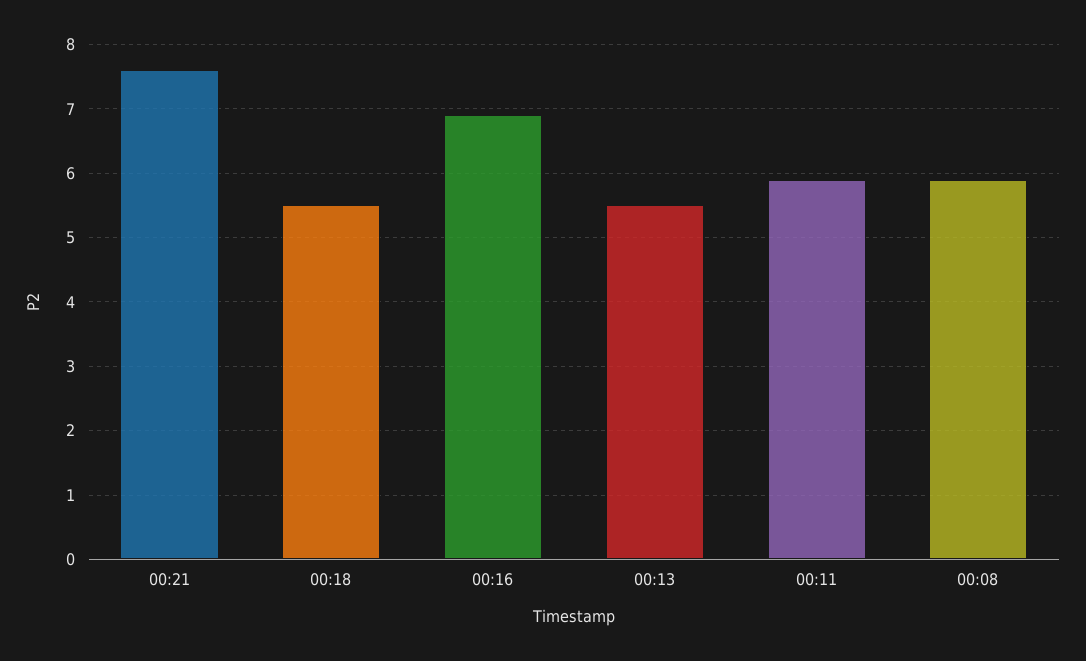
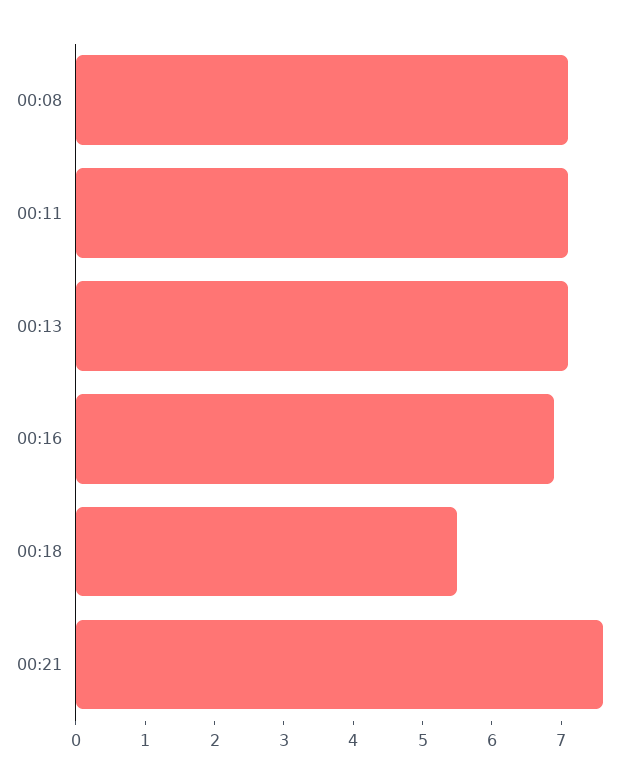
  {
    "00:21": 7.6,
    "00:18": 5.5,
    "00:16": 6.9,
-   "00:13": 5.5,
+   "00:13": 7,
-   "00:11": 5.9,
+   "00:11": 7,
-   "00:08": 5.9
+   "00:08": 7
  }

